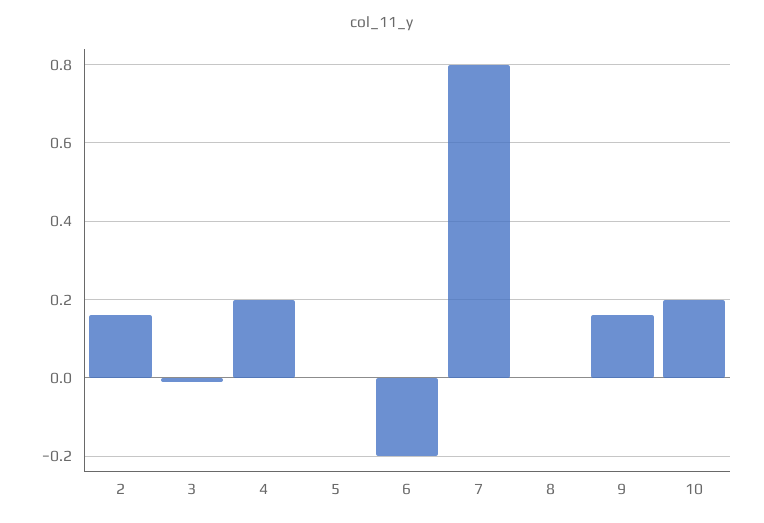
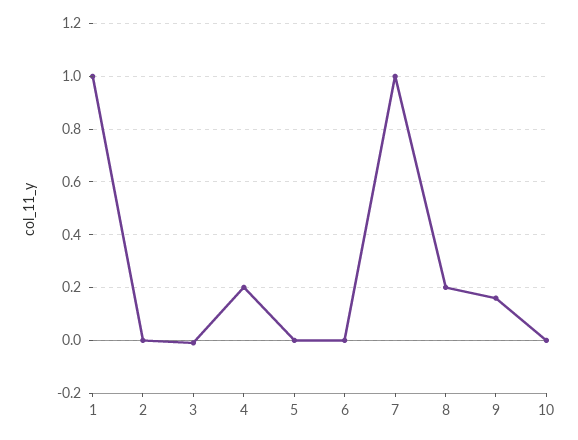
  {
-   "2": 0.15,
+   "2": 0,
    "3": 0,
    "4": 0.2,
    "5": 0,
-   "6": -0.2,
+   "6": 0,
-   "7": 0.8,
+   "7": 1,
-   "8": 0,
+   "8": 0.2,
    "9": 0.15,
-   "10": 0.2
+   "10": 0,
+   "1": 1
  }

